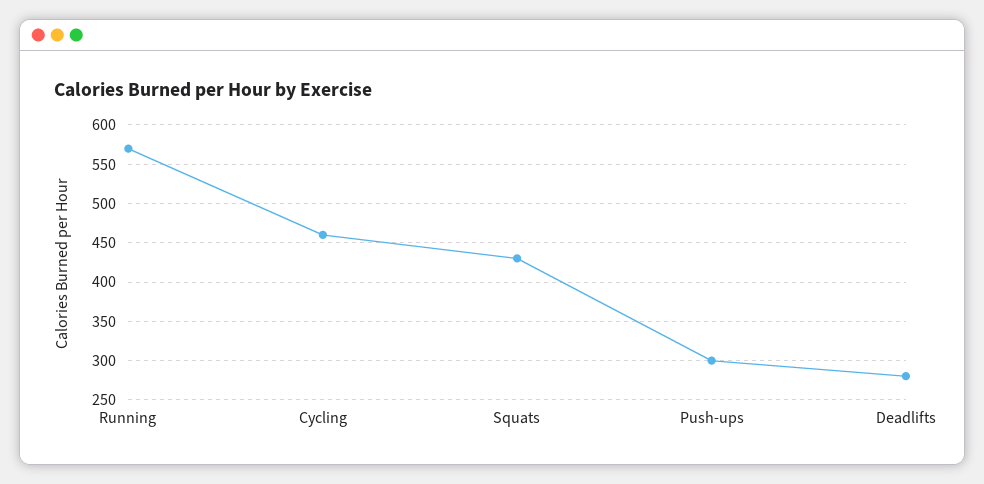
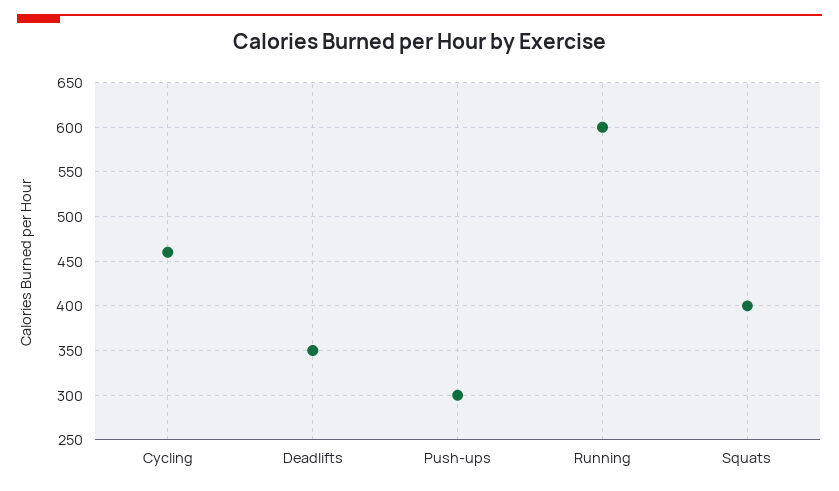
  {
-   "Running": 570,
+   "Running": 600,
    "Cycling": 460,
-   "Squats": 430,
+   "Squats": 400,
    "Push-ups": 300,
-   "Deadlifts": 280
+   "Deadlifts": 350
  }

